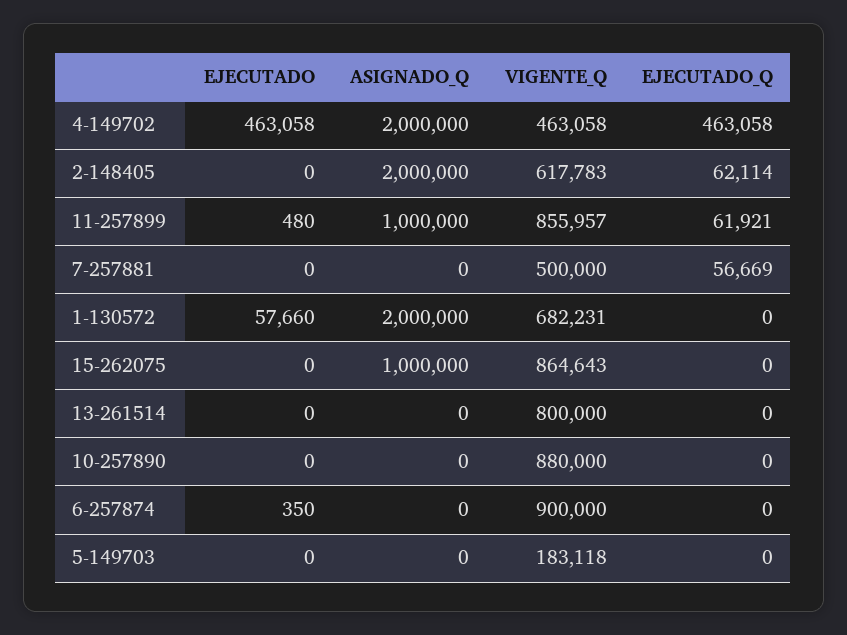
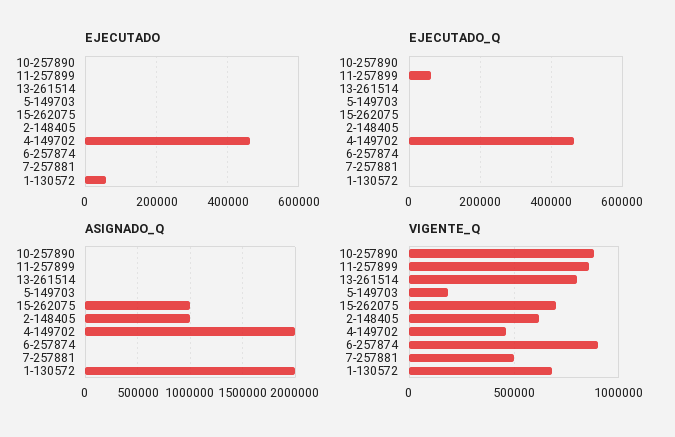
  {
    "EJECUTADO": {
      "4-149702": 463058,
      "2-148405": 0,
      "11-257899": 480,
      "7-257881": 0,
      "1-130572": 57660,
      "15-262075": 0,
      "13-261514": 0,
      "10-257890": 0,
      "6-257874": 350,
      "5-149703": 0
    },
    "ASIGNADO_Q": {
      "4-149702": 2000000,
-     "2-148405": 2000000,
+     "2-148405": 1000000,
-     "11-257899": 1000000,
+     "11-257899": 0,
      "7-257881": 0,
      "1-130572": 2000000,
      "15-262075": 1000000,
      "13-261514": 0,
      "10-257890": 0,
      "6-257874": 0,
      "5-149703": 0
    },
    "VIGENTE_Q": {
      "4-149702": 463058,
      "2-148405": 617783,
      "11-257899": 855957,
      "7-257881": 500000,
      "1-130572": 682231,
-     "15-262075": 864643,
+     "15-262075": 700000,
      "13-261514": 800000,
      "10-257890": 880000,
      "6-257874": 900000,
      "5-149703": 183118
    },
    "EJECUTADO_Q": {
      "4-149702": 463058,
-     "2-148405": 62114,
+     "2-148405": 0,
      "11-257899": 61921,
-     "7-257881": 56669,
+     "7-257881": 0,
      "1-130572": 0,
      "15-262075": 0,
      "13-261514": 0,
      "10-257890": 0,
      "6-257874": 0,
      "5-149703": 0
    }
  }

